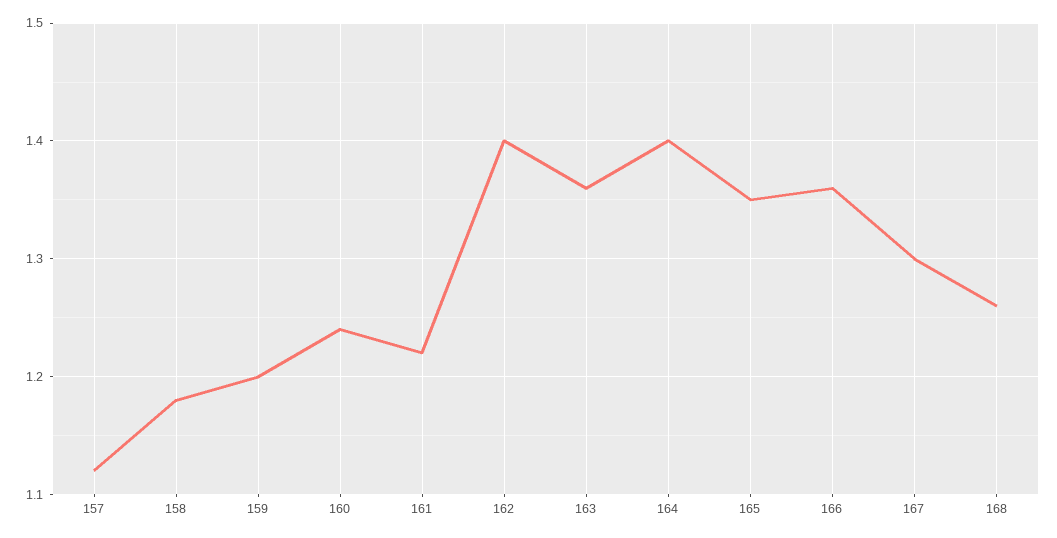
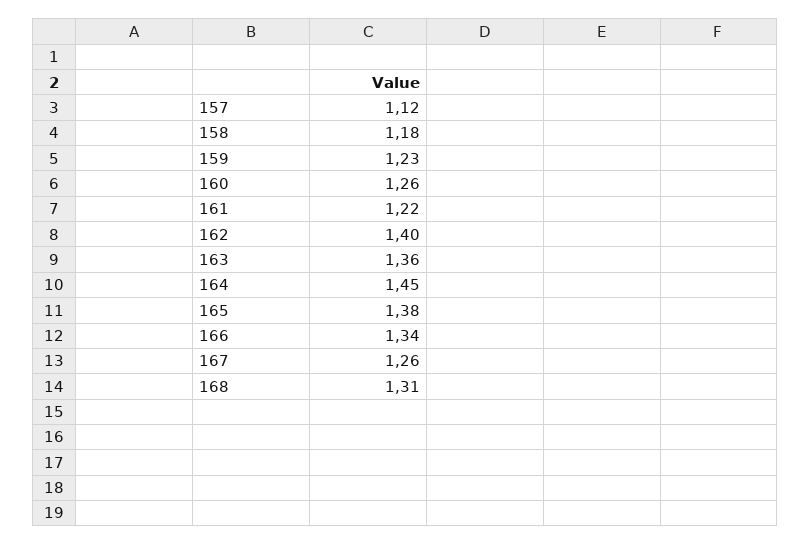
  {
    "157": 1.12,
    "158": 1.18,
-   "159": 1.2,
+   "159": 1.23,
-   "160": 1.24,
+   "160": 1.26,
    "161": 1.22,
    "162": 1.4,
    "163": 1.36,
-   "164": 1.4,
+   "164": 1.45,
-   "165": 1.35,
+   "165": 1.38,
-   "166": 1.36,
+   "166": 1.34,
-   "167": 1.3,
+   "167": 1.26,
-   "168": 1.26
+   "168": 1.31
  }

